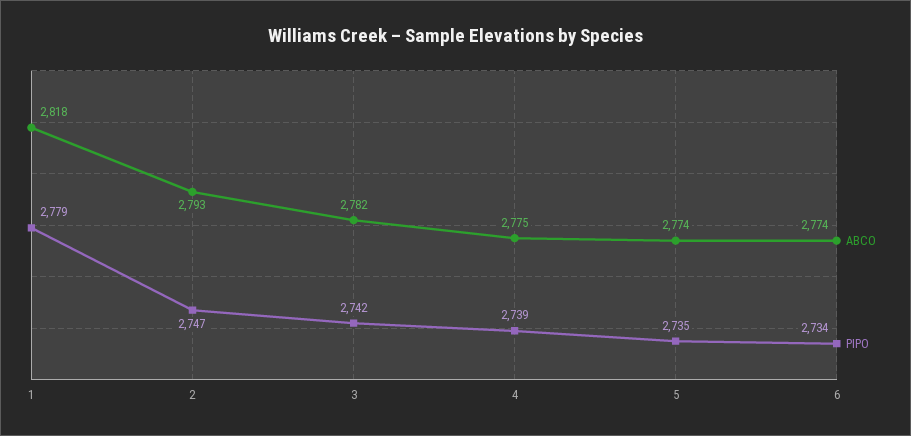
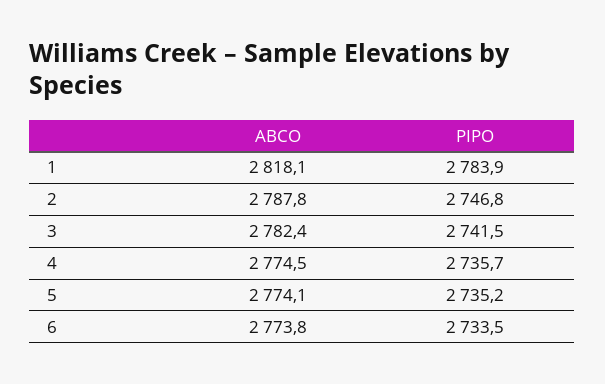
  {
    "ABCO": {
      "1": 2818.1,
-     "2": 2793,
+     "2": 2787.8,
      "3": 2782.4,
      "4": 2774.5,
      "5": 2774.1,
      "6": 2773.8
    },
    "PIPO": {
-     "1": 2779,
+     "1": 2783.9,
      "2": 2746.8,
      "3": 2741.5,
-     "4": 2739,
+     "4": 2735.7,
      "5": 2735.2,
      "6": 2733.5
    }
  }

